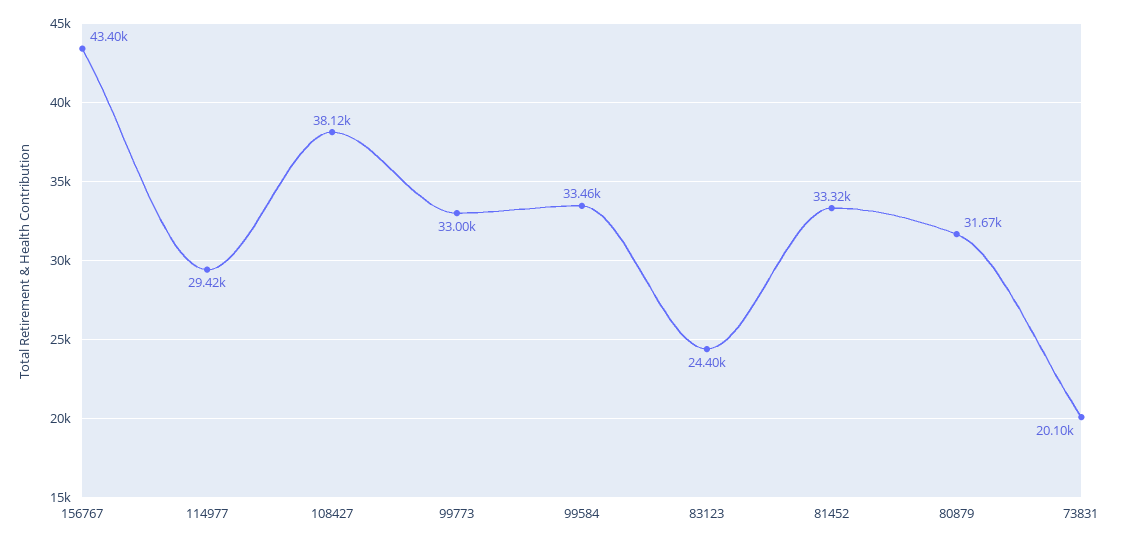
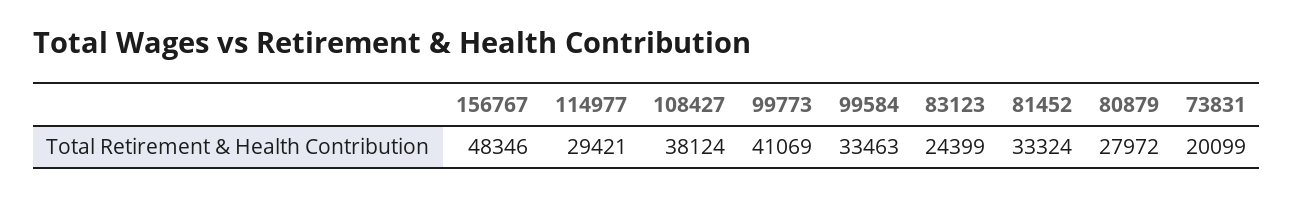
  {
-   "156767": 43400,
+   "156767": 48346,
    "114977": 29421,
    "108427": 38124,
-   "99773": 33000,
+   "99773": 41069,
    "99584": 33463,
    "83123": 24399,
    "81452": 33324,
-   "80879": 31670,
+   "80879": 27972,
    "73831": 20099
  }

